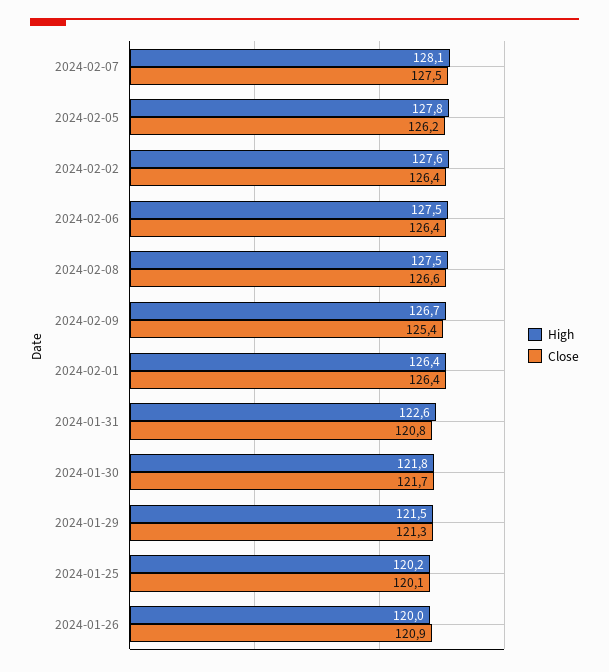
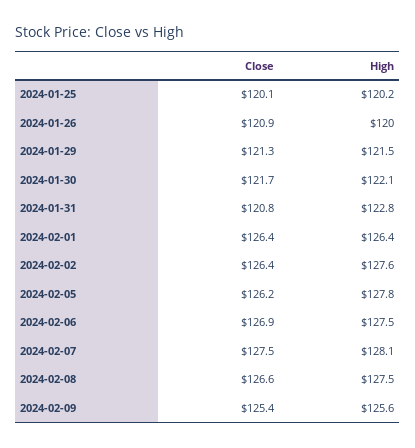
  {
    "High": {
      "2024-02-07": 128.1,
      "2024-02-05": 127.8,
      "2024-02-02": 127.6,
      "2024-02-06": 127.5,
      "2024-02-08": 127.5,
-     "2024-02-09": 126.7,
+     "2024-02-09": 125.6,
      "2024-02-01": 126.4,
-     "2024-01-31": 122.6,
+     "2024-01-31": 122.8,
-     "2024-01-30": 121.8,
+     "2024-01-30": 122.1,
      "2024-01-29": 121.5,
      "2024-01-25": 120.2,
      "2024-01-26": 120
    },
    "Close": {
      "2024-02-07": 127.5,
      "2024-02-05": 126.2,
      "2024-02-02": 126.4,
-     "2024-02-06": 126.4,
+     "2024-02-06": 126.9,
      "2024-02-08": 126.6,
      "2024-02-09": 125.4,
      "2024-02-01": 126.4,
      "2024-01-31": 120.8,
      "2024-01-30": 121.7,
      "2024-01-29": 121.3,
      "2024-01-25": 120.1,
      "2024-01-26": 120.9
    }
  }

